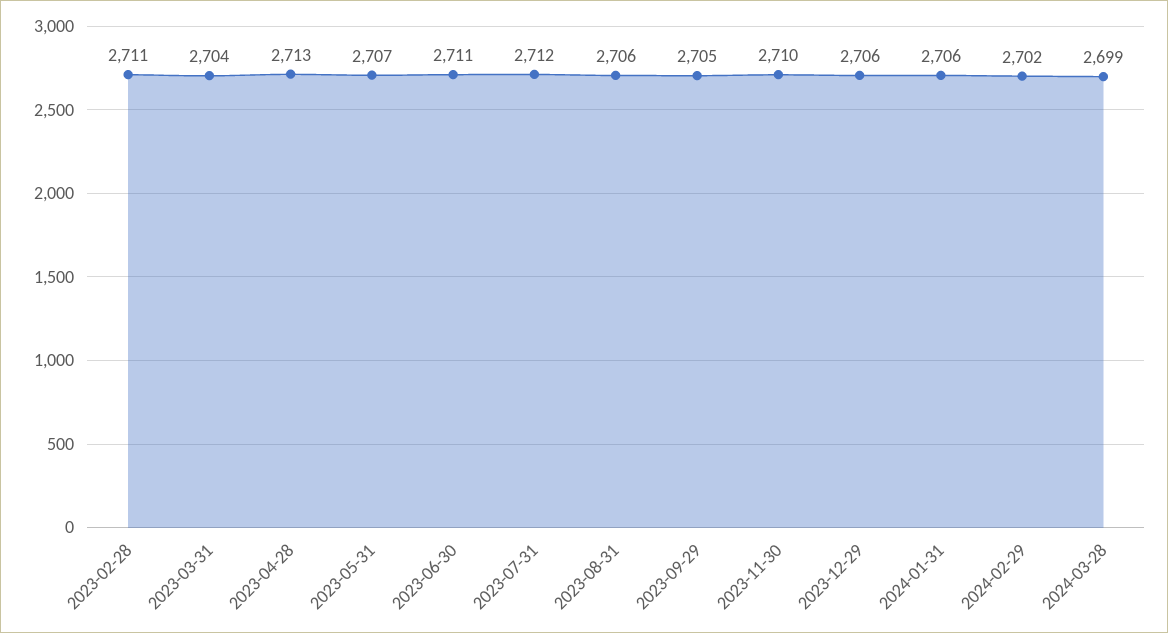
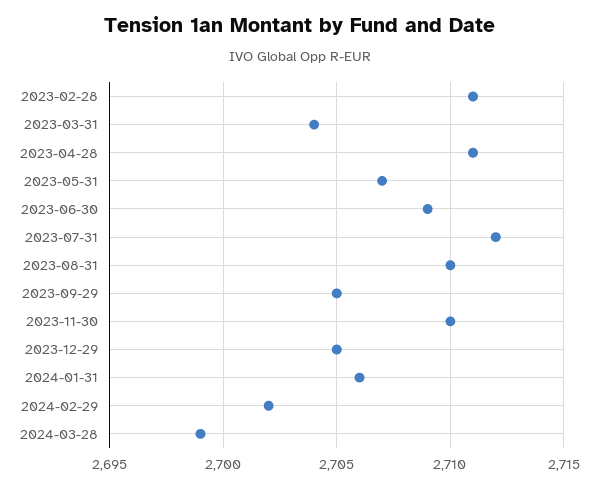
  {
    "2023-02-28": 2711,
    "2023-03-31": 2704,
-   "2023-04-28": 2713,
+   "2023-04-28": 2711,
    "2023-05-31": 2707,
-   "2023-06-30": 2711,
+   "2023-06-30": 2709,
    "2023-07-31": 2712,
-   "2023-08-31": 2706,
+   "2023-08-31": 2710,
    "2023-09-29": 2705,
    "2023-11-30": 2710,
-   "2023-12-29": 2706,
+   "2023-12-29": 2705,
    "2024-01-31": 2706,
    "2024-02-29": 2702,
    "2024-03-28": 2699
  }

